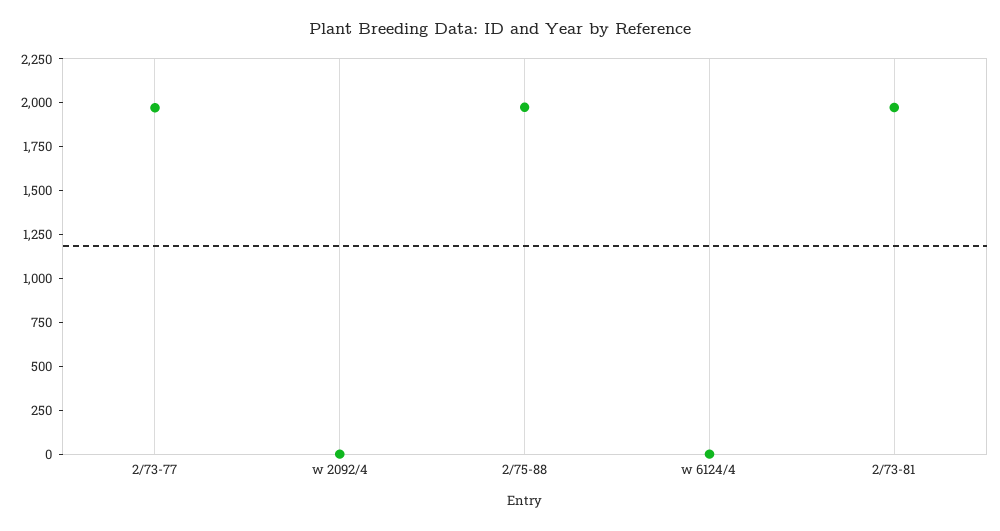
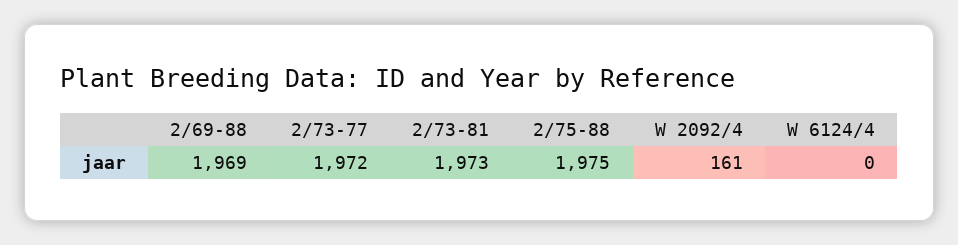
  {
    "2/73-77": 1972,
-   "w 2092/4": 0,
+   "w 2092/4": 161,
    "2/75-88": 1975,
    "w 6124/4": 0,
-   "2/73-81": 1973
+   "2/73-81": 1973,
+   "2/69-88": 1969
  }

